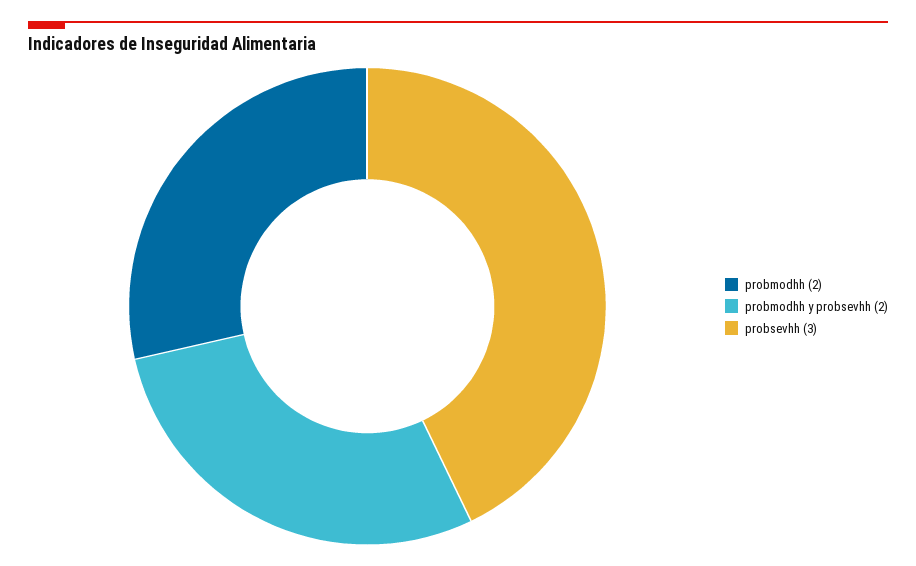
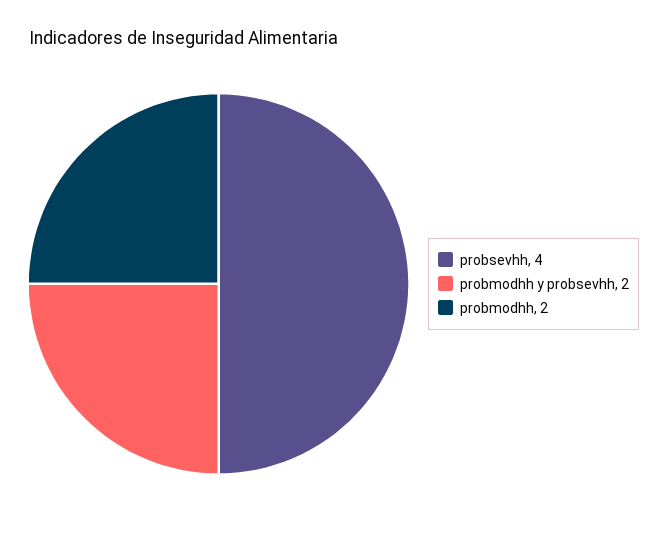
  {
    "probmodhh": 2,
    "probmodhh y probsevhh": 2,
-   "probsevhh": 3
+   "probsevhh": 4
  }

